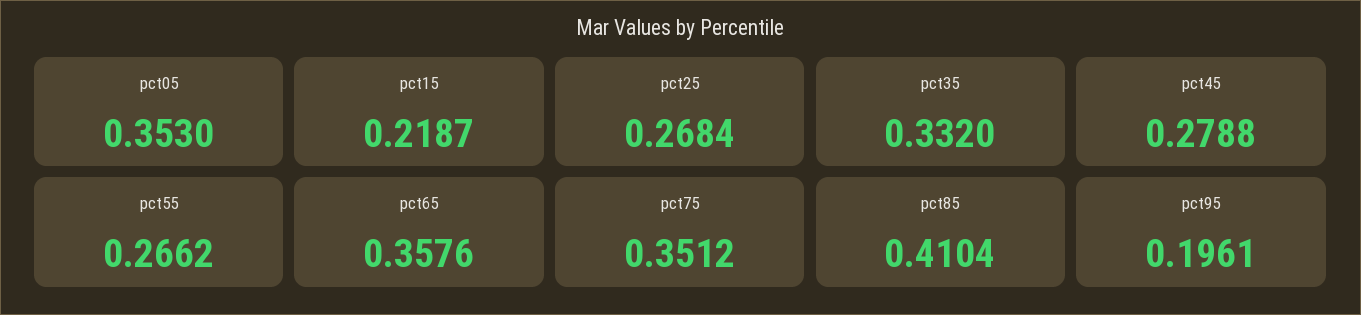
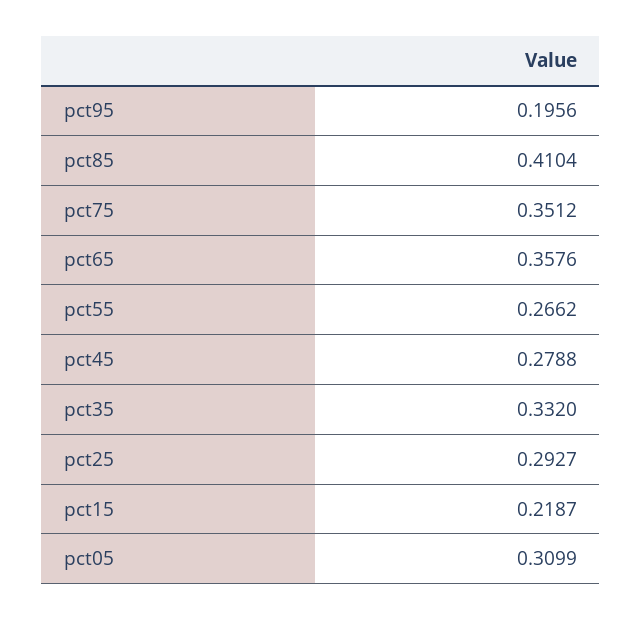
  {
-   "pct05": 0.353,
+   "pct05": 0.3099,
    "pct15": 0.2187,
-   "pct25": 0.2684,
+   "pct25": 0.2927,
    "pct35": 0.332,
    "pct45": 0.2788,
    "pct55": 0.2662,
    "pct65": 0.3576,
    "pct75": 0.3512,
    "pct85": 0.4104,
-   "pct95": 0.1961
+   "pct95": 0.1956
  }

